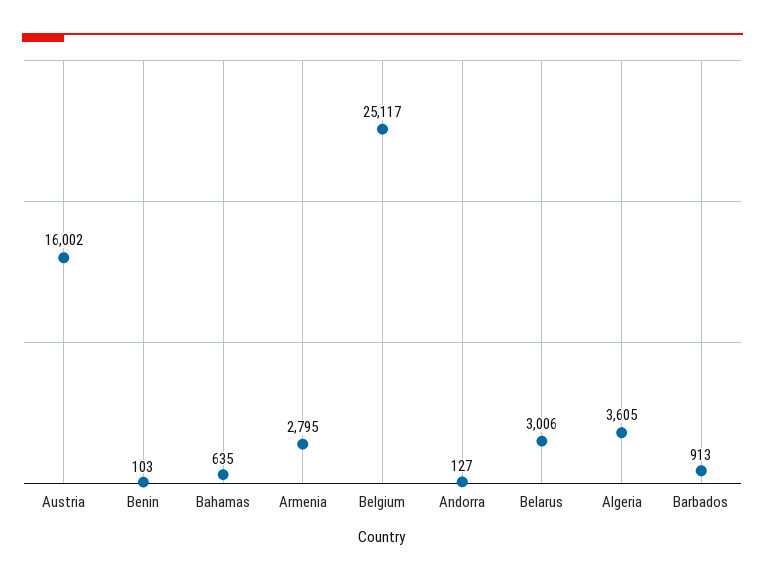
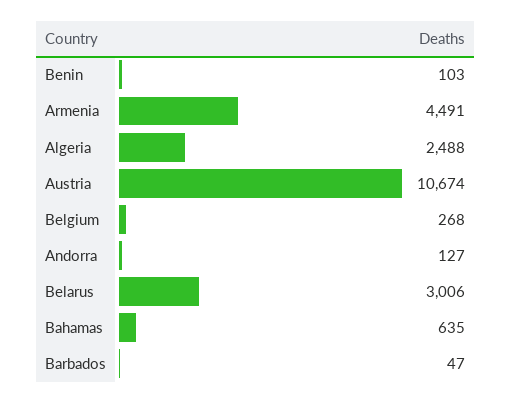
  {
-   "Austria": 16002,
+   "Austria": 10674,
    "Benin": 103,
    "Bahamas": 635,
-   "Armenia": 2795,
+   "Armenia": 4491,
-   "Belgium": 25117,
+   "Belgium": 268,
    "Andorra": 127,
    "Belarus": 3006,
-   "Algeria": 3605,
+   "Algeria": 2488,
-   "Barbados": 913
+   "Barbados": 47
  }

